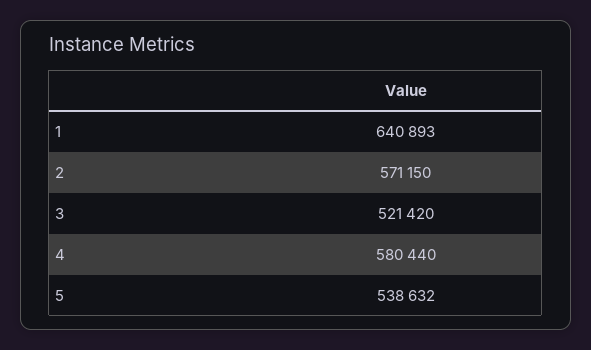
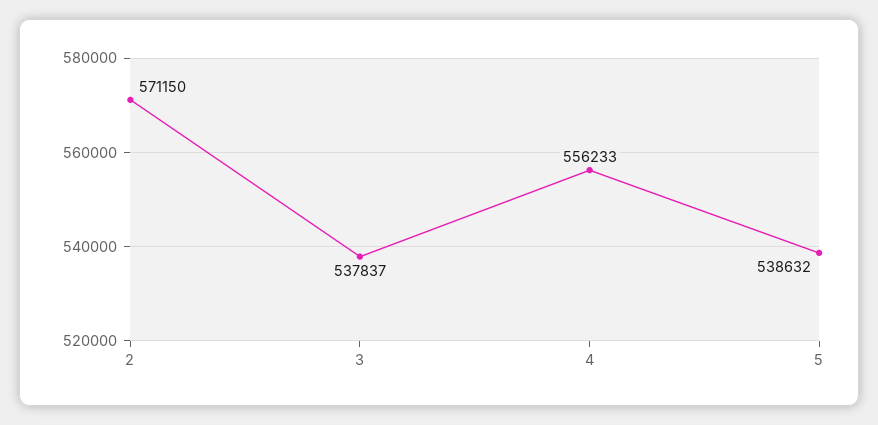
  {
-   "1": 640893,
    "2": 571150,
-   "3": 521420,
+   "3": 537837,
-   "4": 580440,
+   "4": 556233,
    "5": 538632
  }

